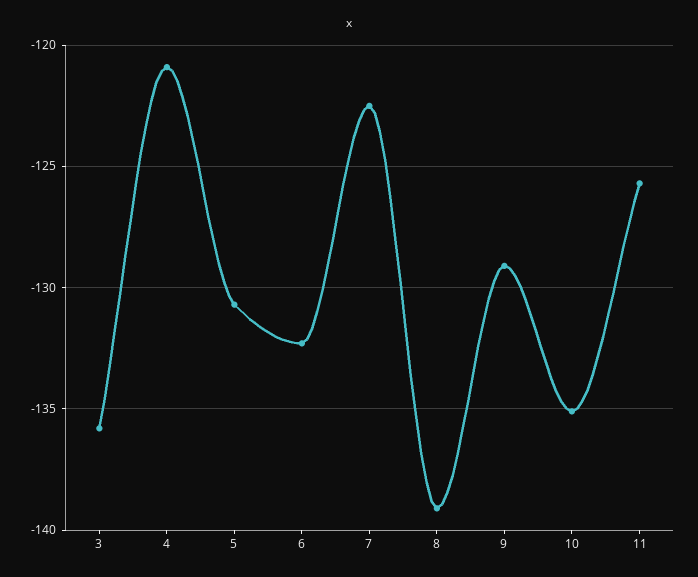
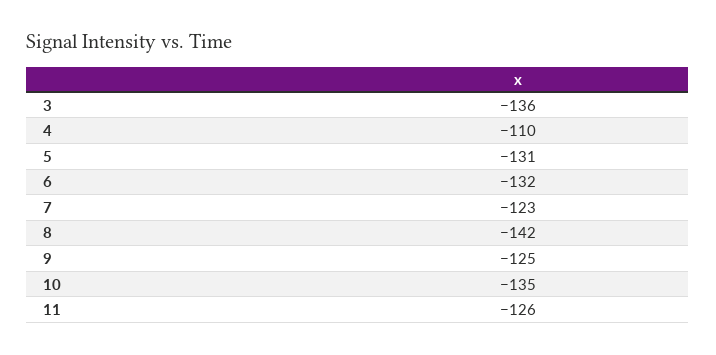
  {
    "3": -136,
-   "4": -121,
+   "4": -110,
    "5": -131,
    "6": -132,
    "7": -123,
-   "8": -139,
+   "8": -142,
-   "9": -129,
+   "9": -125,
    "10": -135,
    "11": -126
  }

